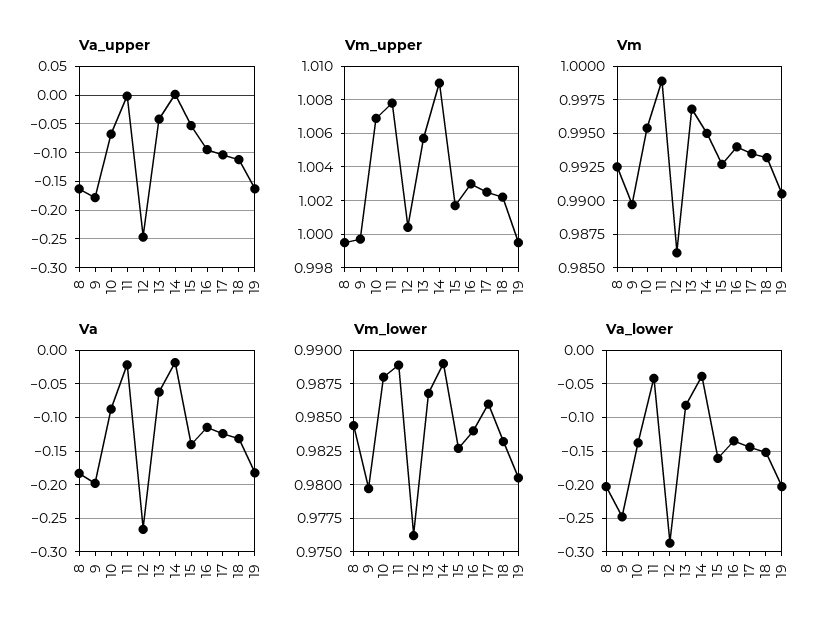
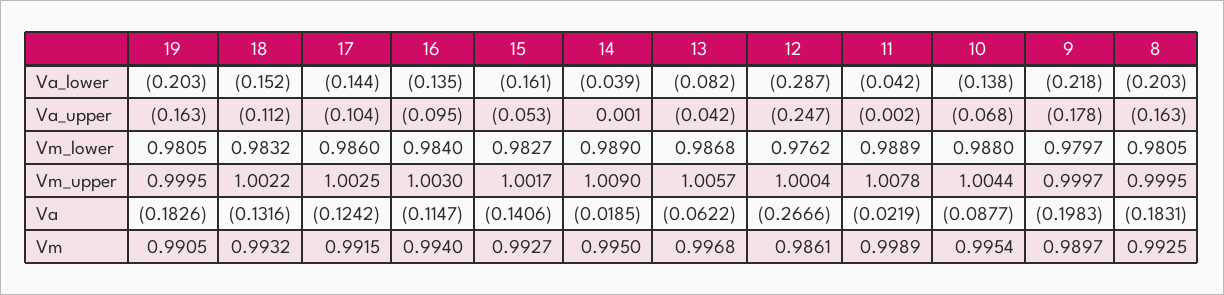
  {
    "Va_upper": {
      "8": -0.163,
      "9": -0.178,
      "10": -0.068,
      "11": -0.002,
      "12": -0.247,
      "13": -0.042,
      "14": 0.001,
      "15": -0.053,
      "16": -0.095,
      "17": -0.104,
      "18": -0.112,
      "19": -0.163
    },
    "Vm_upper": {
      "8": 0.9995,
      "9": 0.9997,
-     "10": 1.007,
+     "10": 1.0044,
      "11": 1.0078,
      "12": 1.0004,
      "13": 1.0057,
      "14": 1.009,
      "15": 1.0017,
      "16": 1.003,
      "17": 1.0025,
      "18": 1.0022,
      "19": 0.9995
    },
    "Vm": {
      "8": 0.9925,
      "9": 0.9897,
      "10": 0.9954,
      "11": 0.9989,
      "12": 0.9861,
      "13": 0.9968,
      "14": 0.995,
      "15": 0.9927,
      "16": 0.994,
-     "17": 0.9935,
+     "17": 0.9915,
      "18": 0.9932,
      "19": 0.9905
    },
    "Va": {
      "8": -0.1831,
      "9": -0.1983,
      "10": -0.0877,
      "11": -0.0219,
      "12": -0.2666,
      "13": -0.0622,
      "14": -0.0185,
      "15": -0.1406,
      "16": -0.1147,
      "17": -0.1242,
      "18": -0.1316,
      "19": -0.1826
    },
    "Vm_lower": {
-     "8": 0.9845,
+     "8": 0.9805,
      "9": 0.9797,
      "10": 0.988,
      "11": 0.9889,
      "12": 0.9762,
      "13": 0.9868,
      "14": 0.989,
      "15": 0.9827,
      "16": 0.984,
      "17": 0.986,
      "18": 0.9832,
      "19": 0.9805
    },
    "Va_lower": {
      "8": -0.203,
-     "9": -0.25,
+     "9": -0.218,
      "10": -0.138,
      "11": -0.042,
      "12": -0.287,
      "13": -0.082,
      "14": -0.039,
      "15": -0.161,
      "16": -0.135,
      "17": -0.144,
      "18": -0.152,
      "19": -0.203
    }
  }

